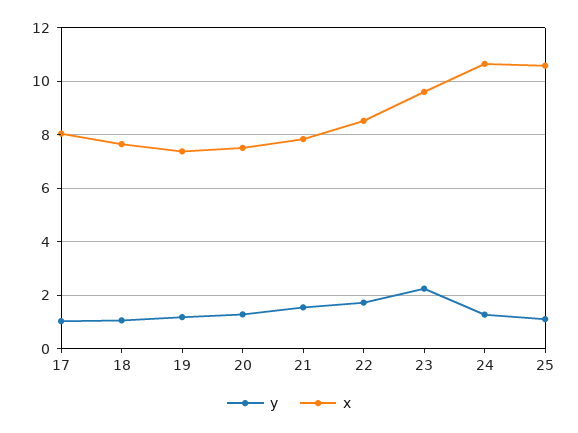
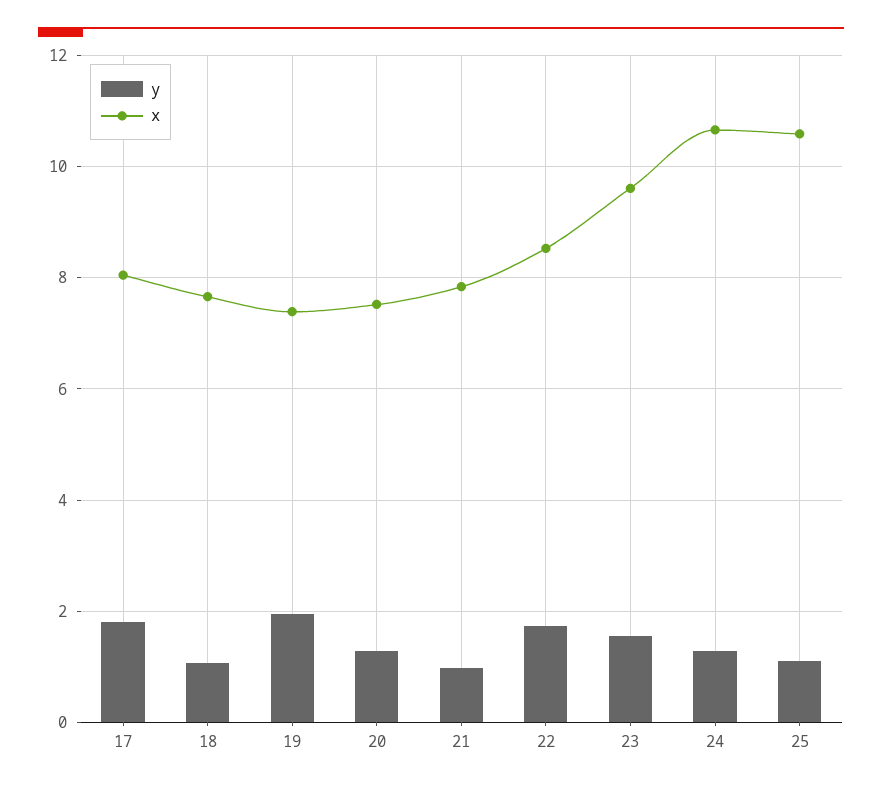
  {
    "y": {
-     "17": 1,
+     "17": 1.8,
      "18": 1,
-     "19": 1.25,
+     "19": 2,
      "20": 1.2,
-     "21": 1.5,
+     "21": 1,
      "22": 1.8,
-     "23": 2.25,
+     "23": 1.6,
      "24": 1.2,
      "25": 1.2
    },
    "x": {
      "17": 8,
      "18": 7.6,
      "19": 7.4,
      "20": 7.6,
      "21": 7.8,
      "22": 8.6,
      "23": 9.6,
      "24": 10.6,
      "25": 10.6
    }
  }

